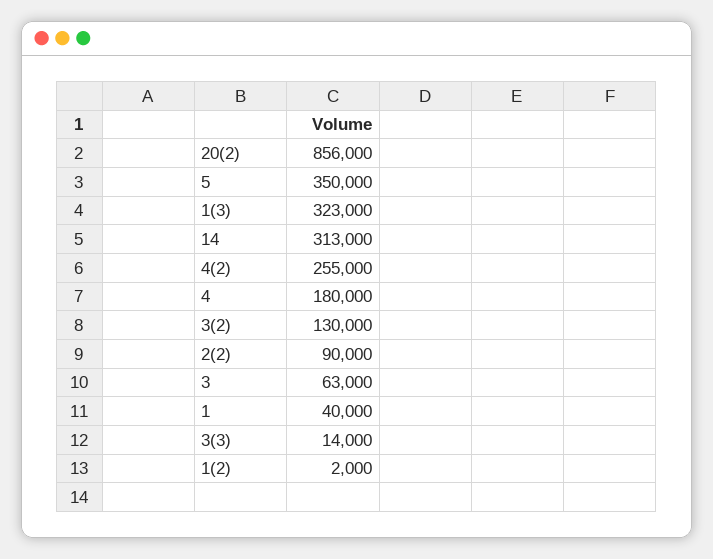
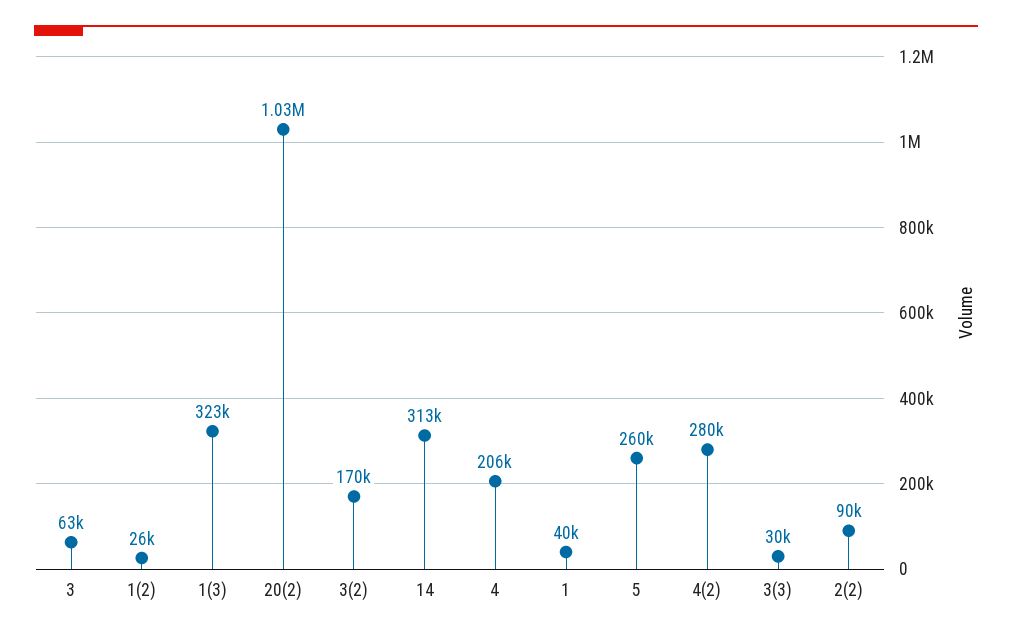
  {
-   "20(2)": 856000,
+   "20(2)": 1030000,
-   "5": 350000,
+   "5": 260000,
    "1(3)": 323000,
    "14": 313000,
-   "4(2)": 255000,
+   "4(2)": 280000,
-   "4": 180000,
+   "4": 206000,
-   "3(2)": 130000,
+   "3(2)": 170000,
    "2(2)": 90000,
    "3": 63000,
    "1": 40000,
-   "3(3)": 14000,
+   "3(3)": 30000,
-   "1(2)": 2000
+   "1(2)": 26000
  }

